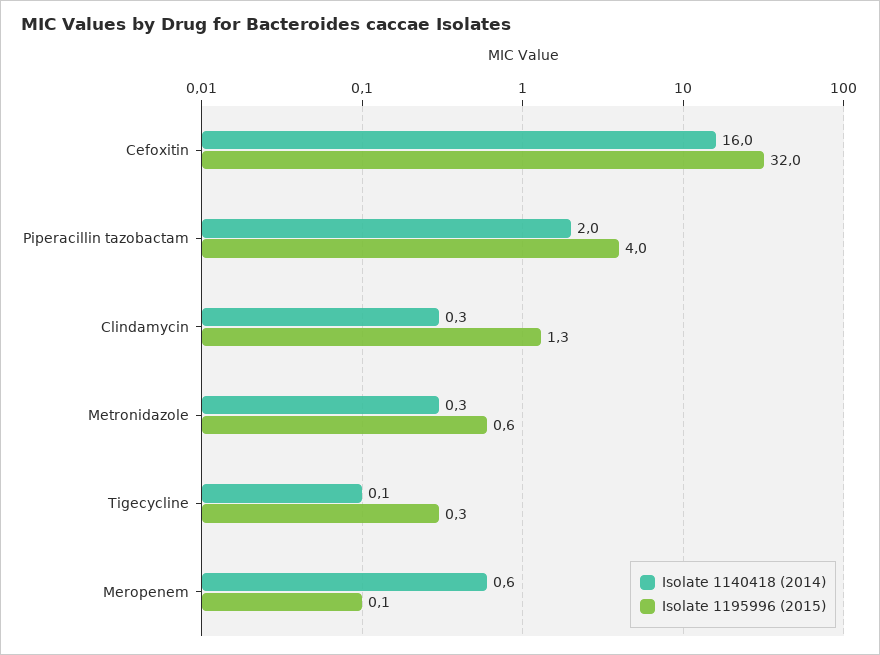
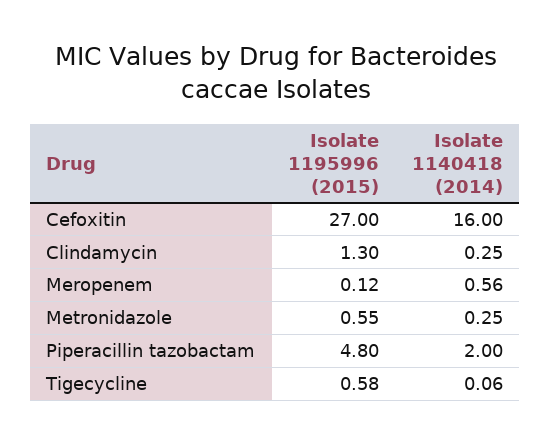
  {
    "Isolate 1140418 (2014)": {
      "Cefoxitin": 16,
      "Piperacillin tazobactam": 2,
      "Clindamycin": 0.25,
      "Metronidazole": 0.25,
      "Tigecycline": 0.06,
      "Meropenem": 0.56
    },
    "Isolate 1195996 (2015)": {
-     "Cefoxitin": 32,
+     "Cefoxitin": 27,
-     "Piperacillin tazobactam": 4,
+     "Piperacillin tazobactam": 4.8,
      "Clindamycin": 1.3,
      "Metronidazole": 0.55,
-     "Tigecycline": 0.3,
+     "Tigecycline": 0.58,
      "Meropenem": 0.12
    }
  }

